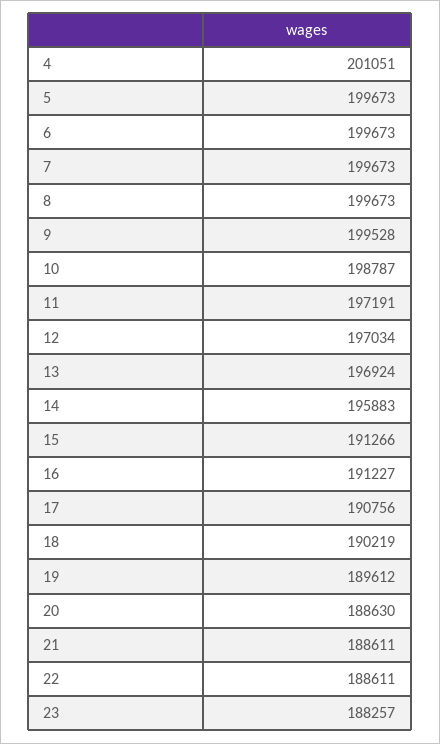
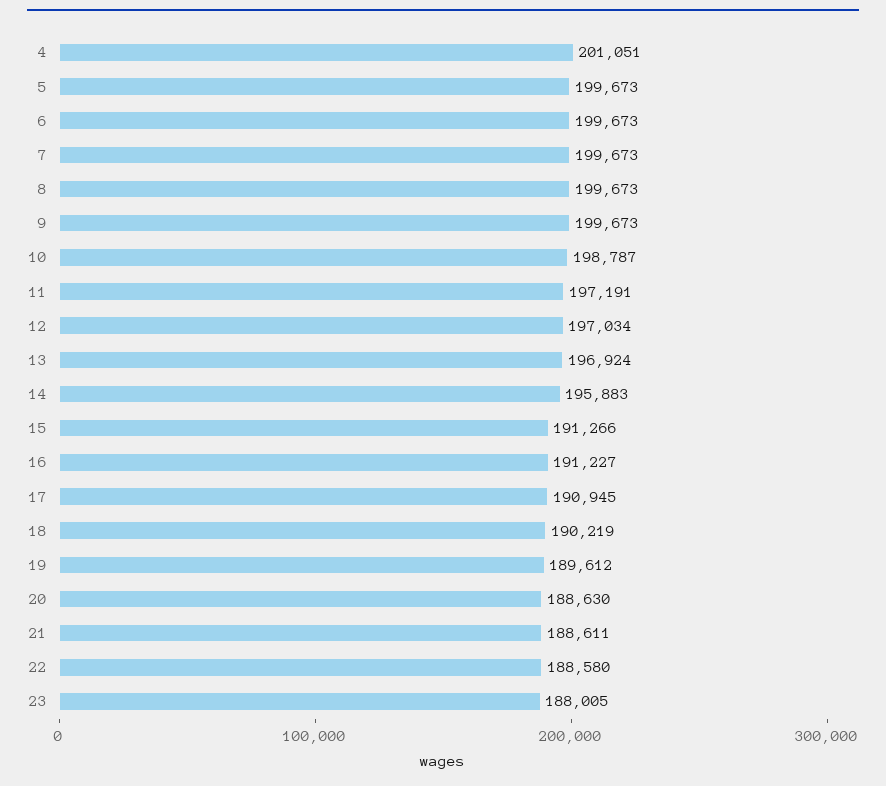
  {
    "4": 201051,
    "5": 199673,
    "6": 199673,
    "7": 199673,
    "8": 199673,
-   "9": 199528,
+   "9": 199673,
    "10": 198787,
    "11": 197191,
    "12": 197034,
    "13": 196924,
    "14": 195883,
    "15": 191266,
    "16": 191227,
-   "17": 190756,
+   "17": 190945,
    "18": 190219,
    "19": 189612,
    "20": 188630,
    "21": 188611,
-   "22": 188611,
+   "22": 188580,
-   "23": 188257
+   "23": 188005
  }

